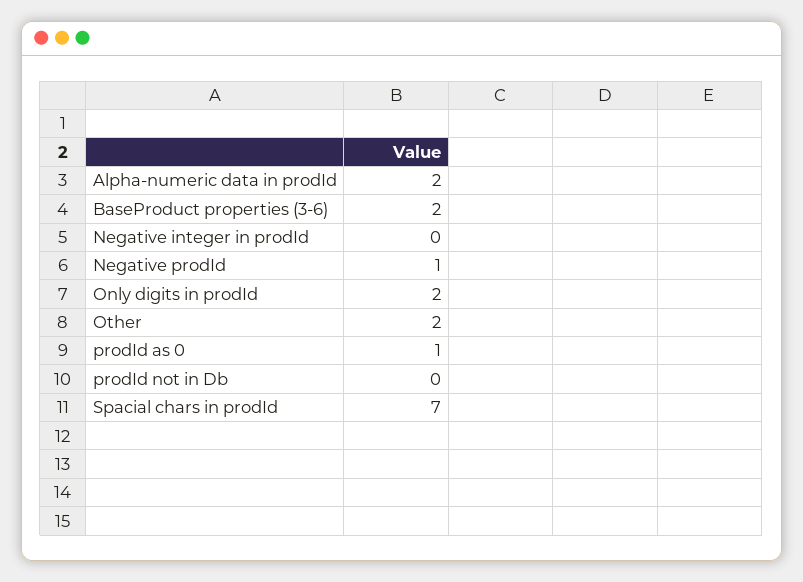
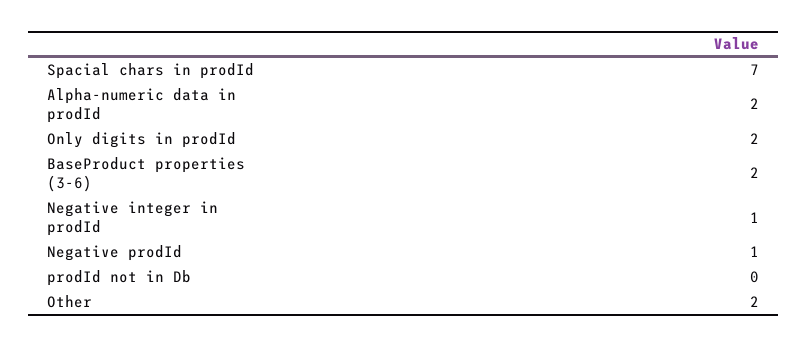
  {
    "Alpha-numeric data in prodId": 2,
    "BaseProduct properties (3-6)": 2,
-   "Negative integer in prodId": 0,
+   "Negative integer in prodId": 1,
    "Negative prodId": 1,
    "Only digits in prodId": 2,
    "Other": 2,
-   "prodId as 0": 1,
    "prodId not in Db": 0,
    "Spacial chars in prodId": 7
  }

